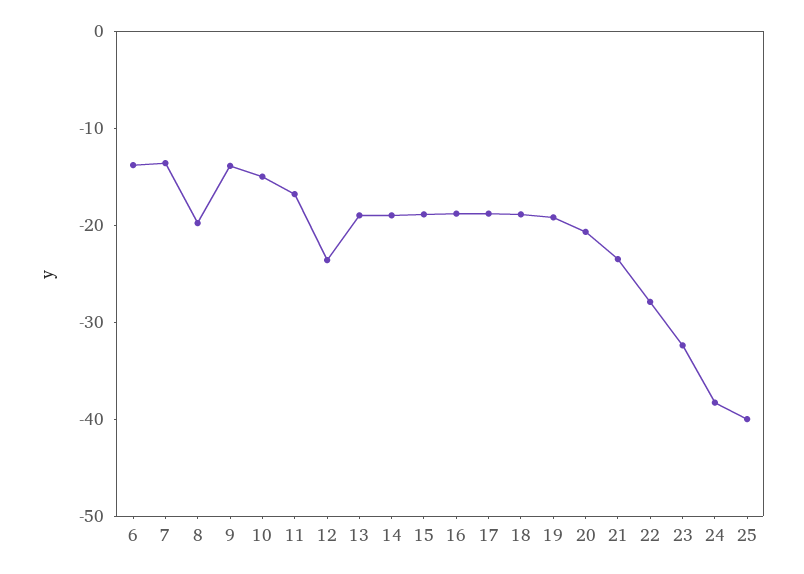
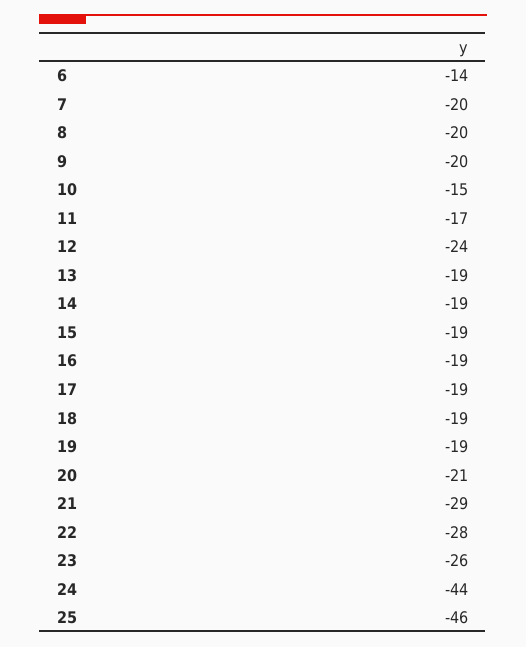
  {
    "6": -14,
-   "7": -14,
+   "7": -20,
    "8": -20,
-   "9": -14,
+   "9": -20,
    "10": -15,
    "11": -17,
    "12": -24,
    "13": -19,
    "14": -19,
    "15": -19,
    "16": -19,
    "17": -19,
    "18": -19,
    "19": -19,
    "20": -21,
-   "21": -24,
+   "21": -29,
    "22": -28,
-   "23": -32,
+   "23": -26,
-   "24": -38,
+   "24": -44,
-   "25": -40
+   "25": -46
  }

